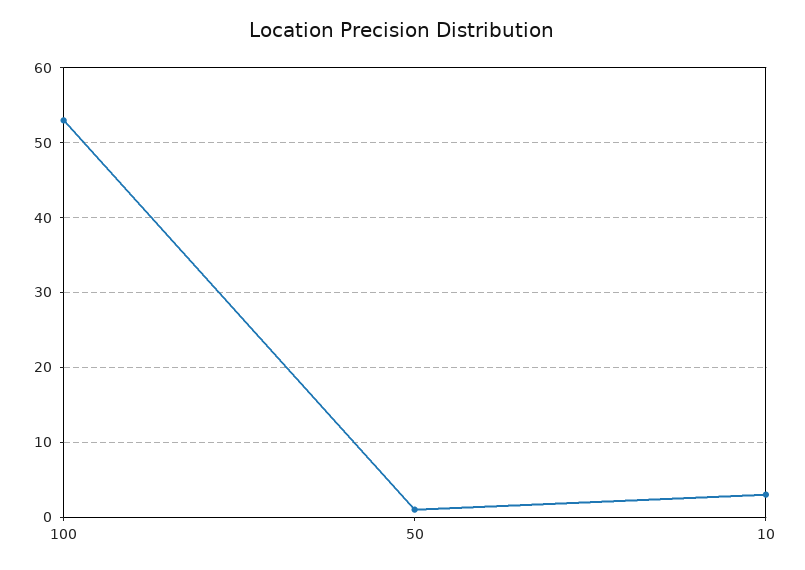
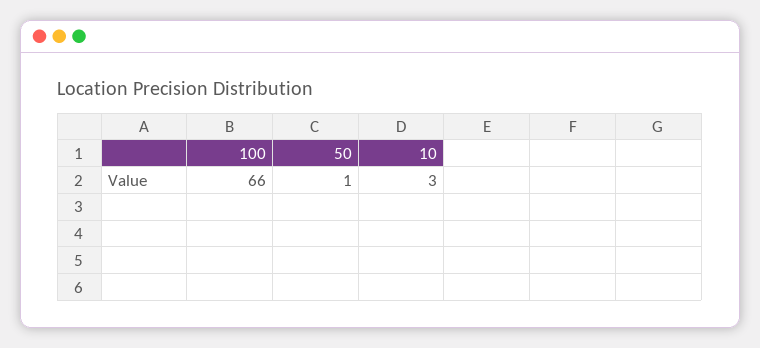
  {
-   "100": 53,
+   "100": 66,
    "50": 1,
    "10": 3
  }

